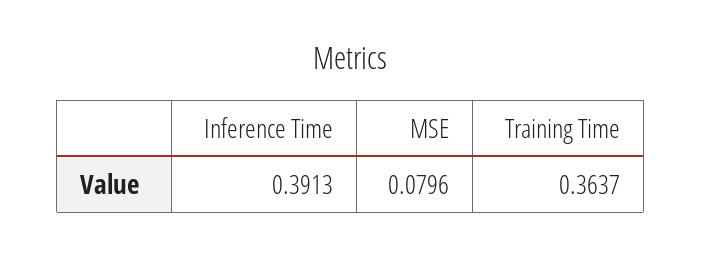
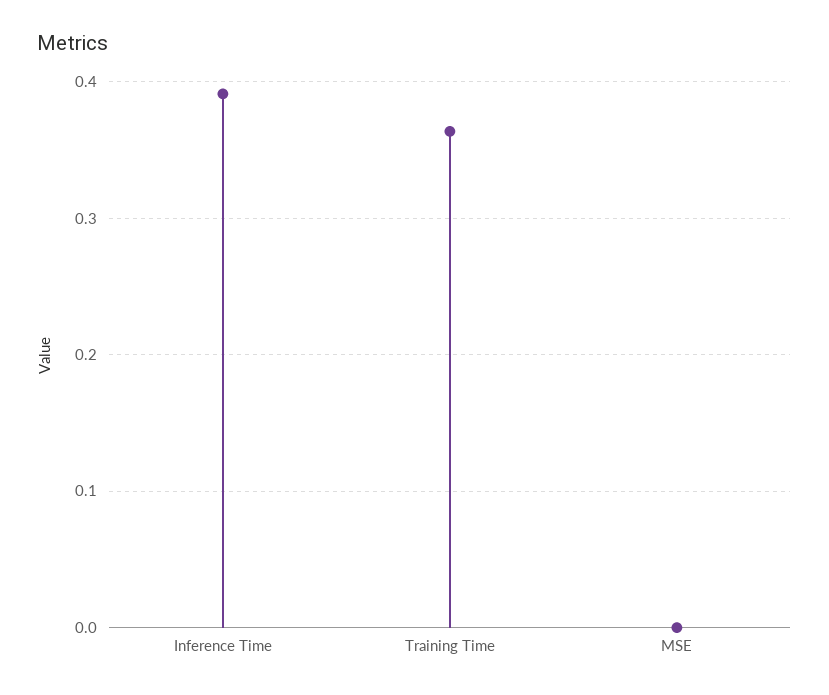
  {
    "Inference Time": 0.3913,
-   "MSE": 0.0796,
+   "MSE": 0,
    "Training Time": 0.3637
  }

